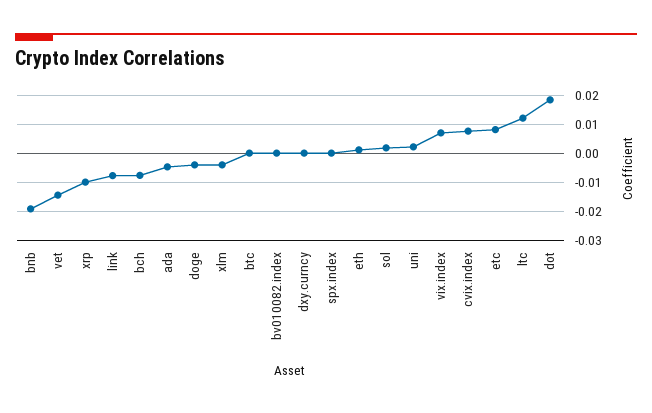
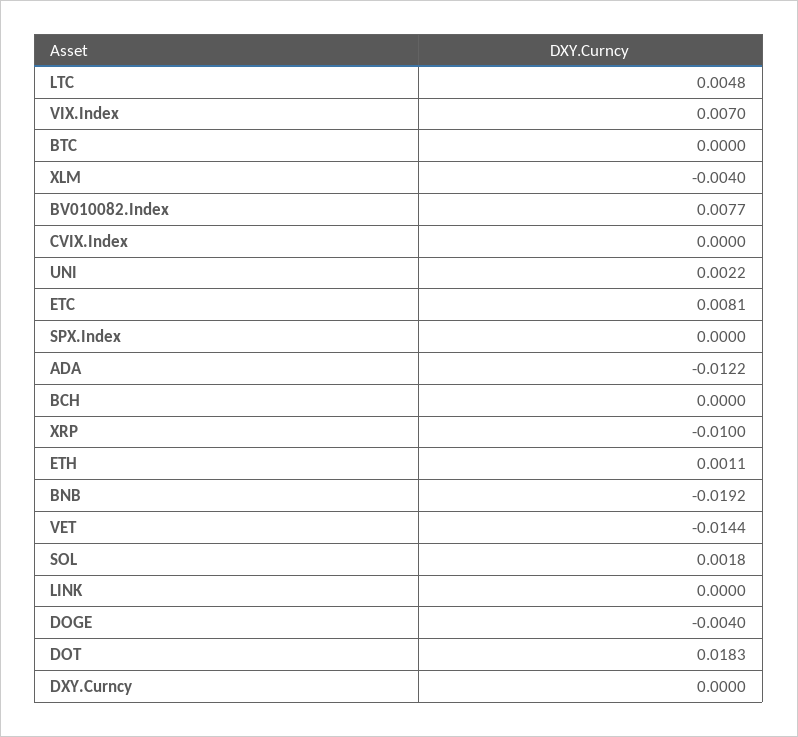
  {
    "bnb": -0.0192,
    "vet": -0.0144,
    "xrp": -0.01,
-   "link": -0.0075,
+   "link": 0,
-   "bch": -0.0075,
+   "bch": 0,
-   "ada": -0.005,
+   "ada": -0.0122,
    "doge": -0.004,
    "xlm": -0.004,
    "btc": 0,
-   "bv010082.index": 0,
+   "bv010082.index": 0.0077,
    "dxy.curncy": 0,
    "spx.index": 0,
    "eth": 0.0011,
    "sol": 0.0018,
    "uni": 0.0022,
    "vix.index": 0.007,
-   "cvix.index": 0.0075,
+   "cvix.index": 0,
    "etc": 0.0081,
-   "ltc": 0.0125,
+   "ltc": 0.0048,
    "dot": 0.0183
  }

